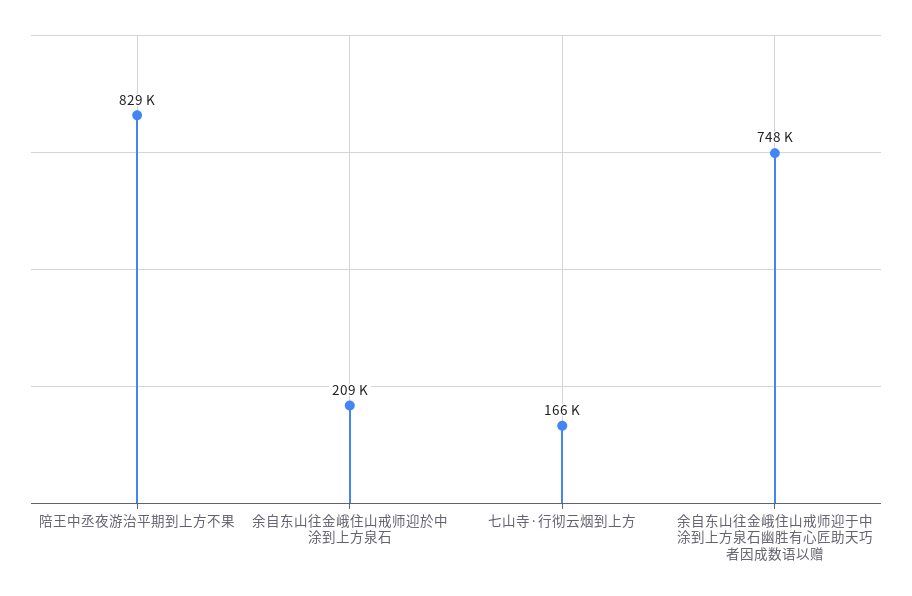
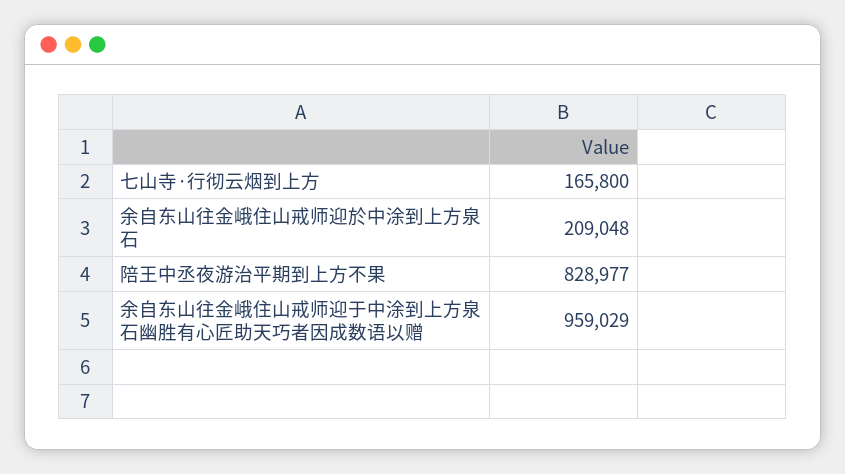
  {
    "陪王中丞夜游治平期到上方不果": 828977,
    "余自东山往金峨住山戒师迎於中涂到上方泉石": 209048,
    "七山寺·行彻云烟到上方": 165800,
-   "余自东山往金峨住山戒师迎于中涂到上方泉石幽胜有心匠助天巧者因成数语以赠": 748000
+   "余自东山往金峨住山戒师迎于中涂到上方泉石幽胜有心匠助天巧者因成数语以赠": 959029
  }

